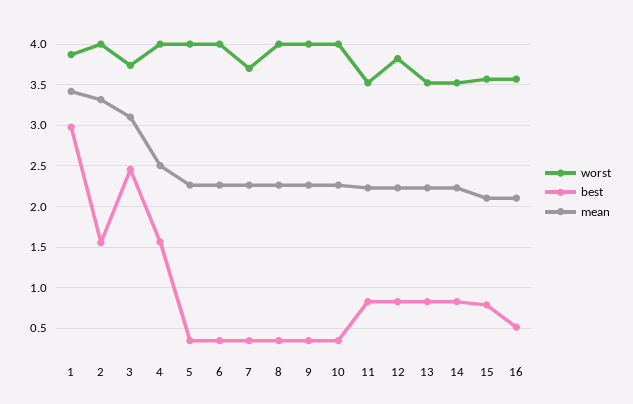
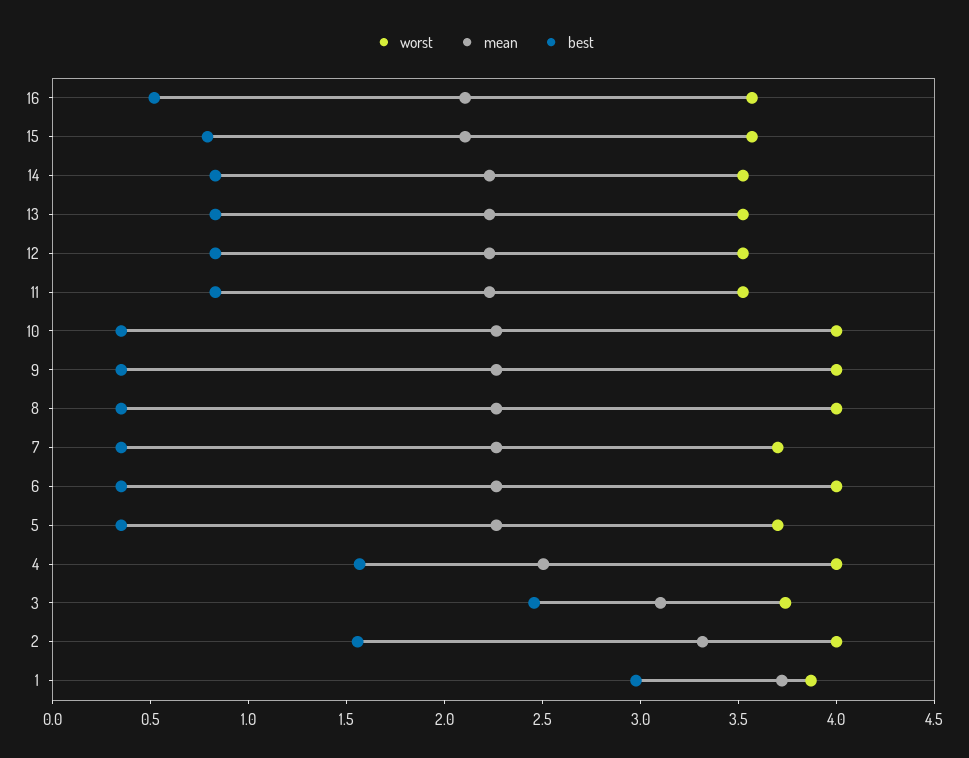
  {
    "worst": {
      "1": 3.9,
      "2": 4,
      "3": 3.7,
      "4": 4,
-     "5": 4,
+     "5": 3.7,
      "6": 4,
      "7": 3.7,
      "8": 4,
      "9": 4,
      "10": 4,
      "11": 3.5,
-     "12": 3.8,
+     "12": 3.5,
      "13": 3.5,
      "14": 3.5,
      "15": 3.6,
      "16": 3.6
    },
    "best": {
      "1": 3,
      "2": 1.6,
      "3": 2.5,
      "4": 1.6,
      "5": 0.4,
      "6": 0.4,
      "7": 0.4,
      "8": 0.4,
      "9": 0.4,
      "10": 0.4,
      "11": 0.8,
      "12": 0.8,
      "13": 0.8,
      "14": 0.8,
      "15": 0.8,
      "16": 0.5
    },
    "mean": {
-     "1": 3.4,
+     "1": 3.7,
      "2": 3.3,
      "3": 3.1,
      "4": 2.5,
      "5": 2.3,
      "6": 2.3,
      "7": 2.3,
      "8": 2.3,
      "9": 2.3,
      "10": 2.3,
      "11": 2.2,
      "12": 2.2,
      "13": 2.2,
      "14": 2.2,
      "15": 2.1,
      "16": 2.1
    }
  }

